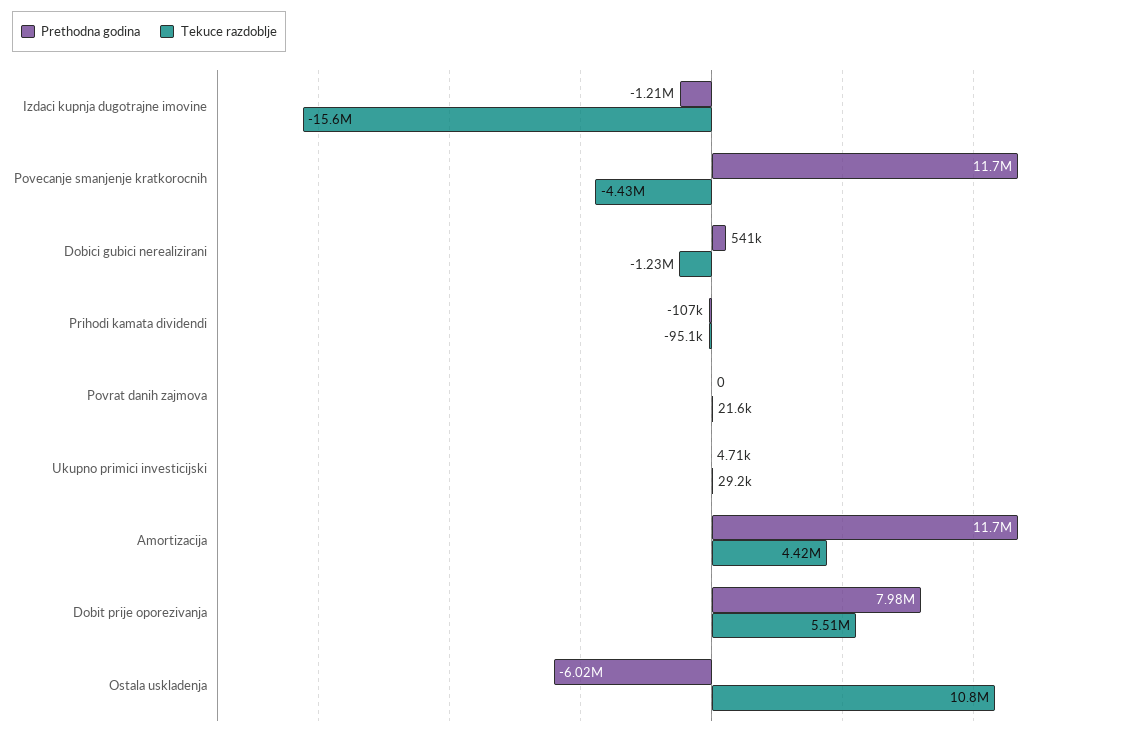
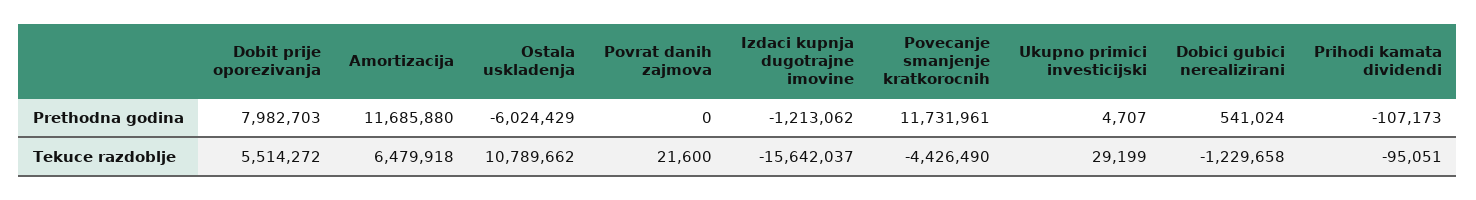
  {
    "Prethodna godina": {
      "Izdaci kupnja dugotrajne imovine": -1213062,
      "Povecanje smanjenje kratkorocnih": 11731961,
      "Dobici gubici nerealizirani": 541024,
      "Prihodi kamata dividendi": -107173,
      "Povrat danih zajmova": 0,
      "Ukupno primici investicijski": 4707,
      "Amortizacija": 11685880,
      "Dobit prije oporezivanja": 7982703,
      "Ostala uskladenja": -6024429
    },
    "Tekuce razdoblje": {
      "Izdaci kupnja dugotrajne imovine": -15642037,
      "Povecanje smanjenje kratkorocnih": -4426490,
      "Dobici gubici nerealizirani": -1229658,
      "Prihodi kamata dividendi": -95051,
      "Povrat danih zajmova": 21600,
      "Ukupno primici investicijski": 29199,
-     "Amortizacija": 4420000,
+     "Amortizacija": 6479918,
      "Dobit prije oporezivanja": 5514272,
      "Ostala uskladenja": 10789662
    }
  }

